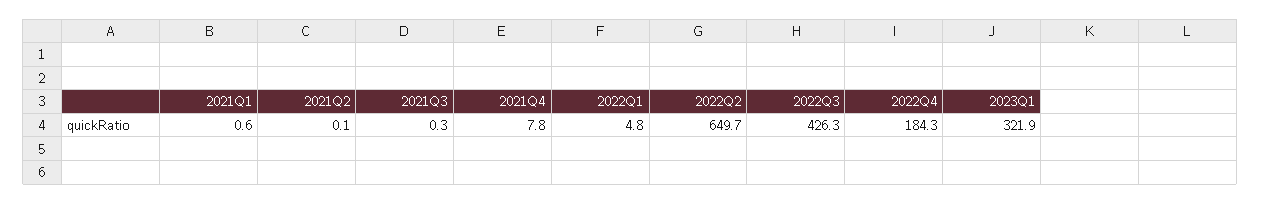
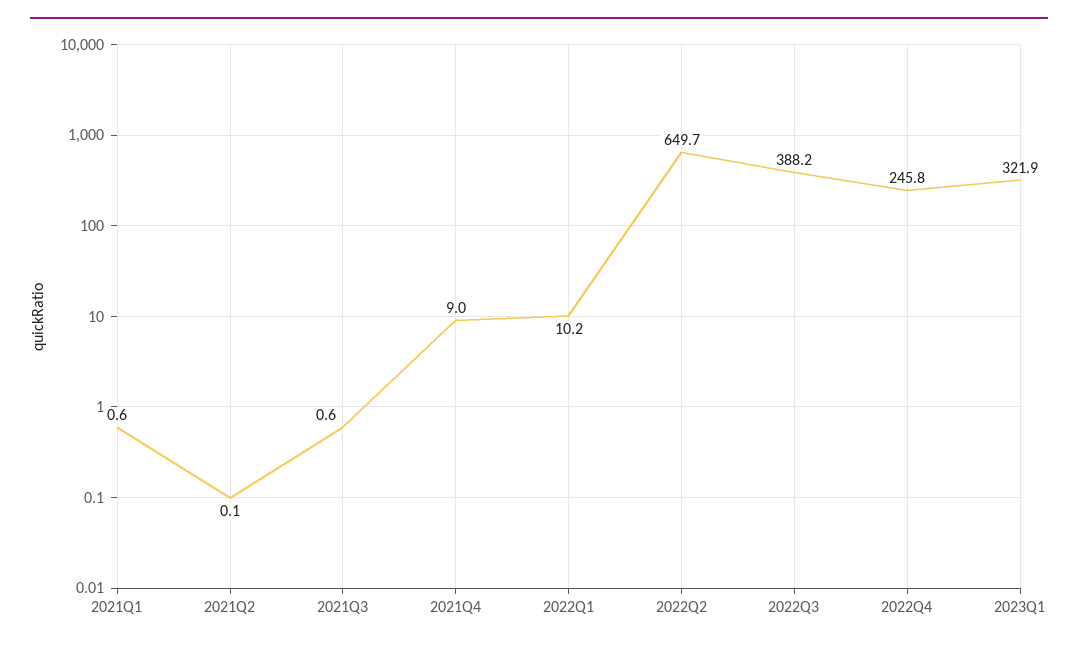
  {
    "2021Q1": 0.6,
    "2021Q2": 0.1,
-   "2021Q3": 0.3,
+   "2021Q3": 0.6,
-   "2021Q4": 7.8,
+   "2021Q4": 9,
-   "2022Q1": 4.8,
+   "2022Q1": 10.2,
    "2022Q2": 649.7,
-   "2022Q3": 426.3,
+   "2022Q3": 388.2,
-   "2022Q4": 184.3,
+   "2022Q4": 245.8,
    "2023Q1": 321.9
  }

